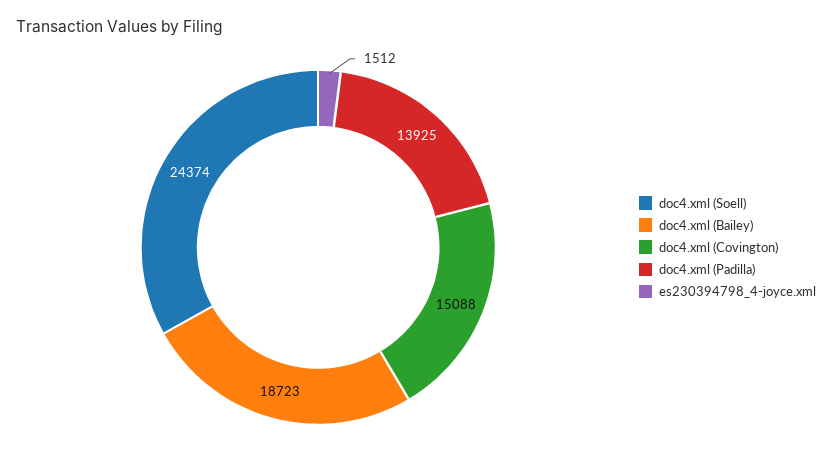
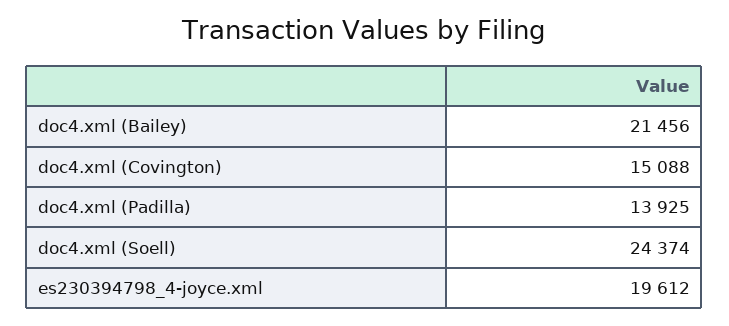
  {
    "doc4.xml (Soell)": 24374,
-   "doc4.xml (Bailey)": 18723,
+   "doc4.xml (Bailey)": 21456,
    "doc4.xml (Covington)": 15088,
    "doc4.xml (Padilla)": 13925,
-   "es230394798_4-joyce.xml": 1512
+   "es230394798_4-joyce.xml": 19612
  }

